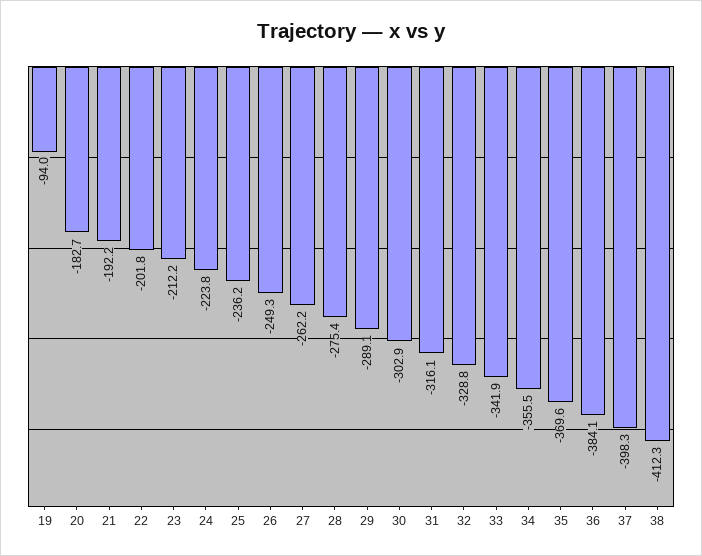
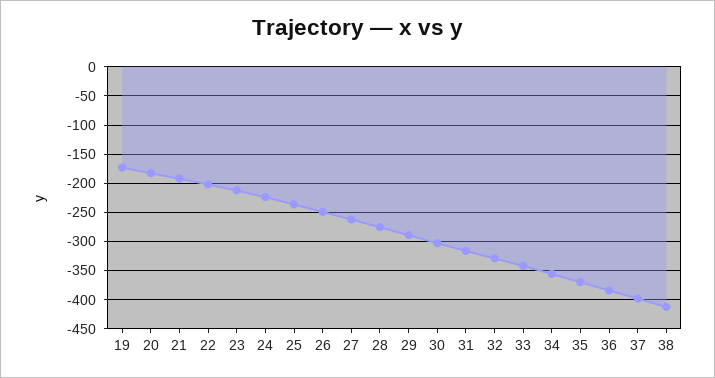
  {
-   "19": -94,
+   "19": -175,
    "20": -182.7,
    "21": -192.2,
    "22": -201.8,
    "23": -212.2,
    "24": -223.8,
    "25": -236.2,
    "26": -249.3,
    "27": -262.2,
    "28": -275.4,
    "29": -289.1,
    "30": -302.9,
    "31": -316.1,
    "32": -328.8,
    "33": -341.9,
    "34": -355.5,
    "35": -369.6,
    "36": -384.1,
    "37": -398.3,
    "38": -412.3
  }

